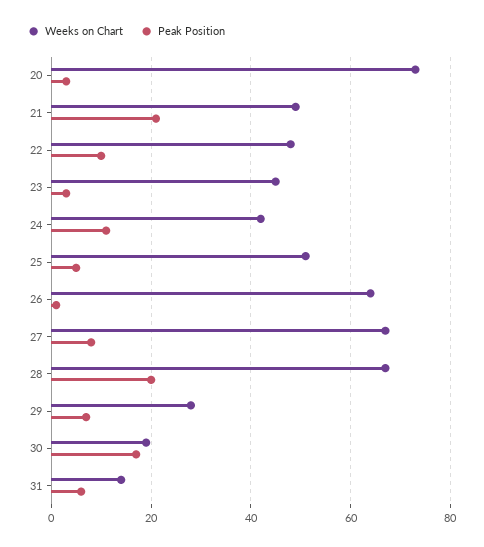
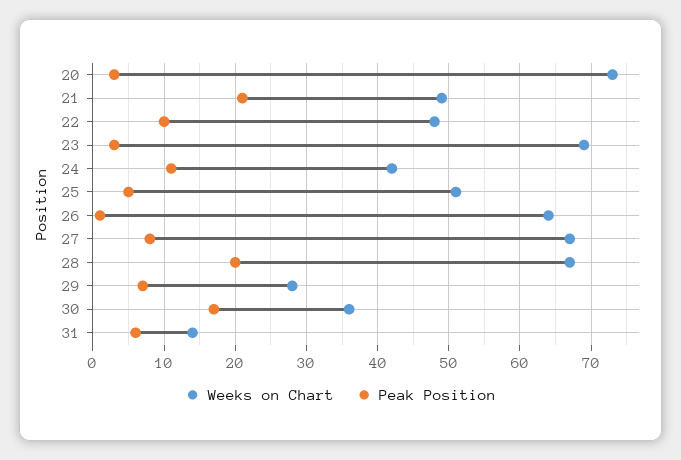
  {
    "Weeks on Chart": {
      "20": 73,
      "21": 49,
      "22": 48,
-     "23": 45,
+     "23": 69,
      "24": 42,
      "25": 51,
      "26": 64,
      "27": 67,
      "28": 67,
      "29": 28,
-     "30": 20,
+     "30": 36,
      "31": 14
    },
    "Peak Position": {
      "20": 3,
      "21": 21,
      "22": 10,
      "23": 3,
      "24": 11,
      "25": 5,
      "26": 1,
      "27": 8,
      "28": 20,
      "29": 7,
      "30": 17,
      "31": 6
    }
  }

